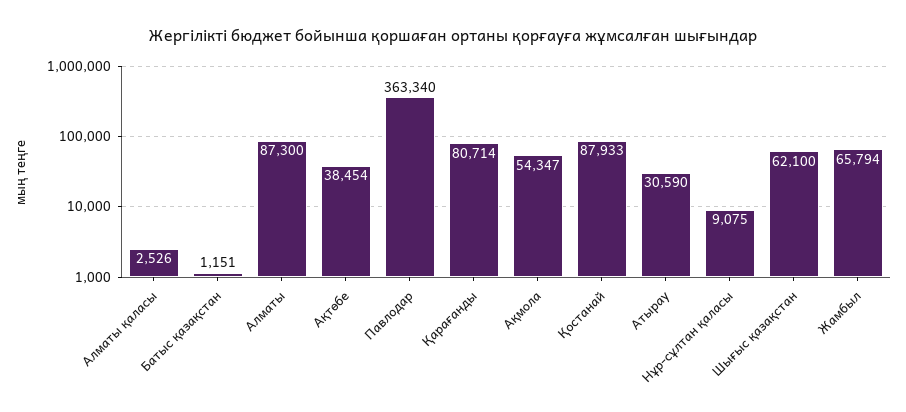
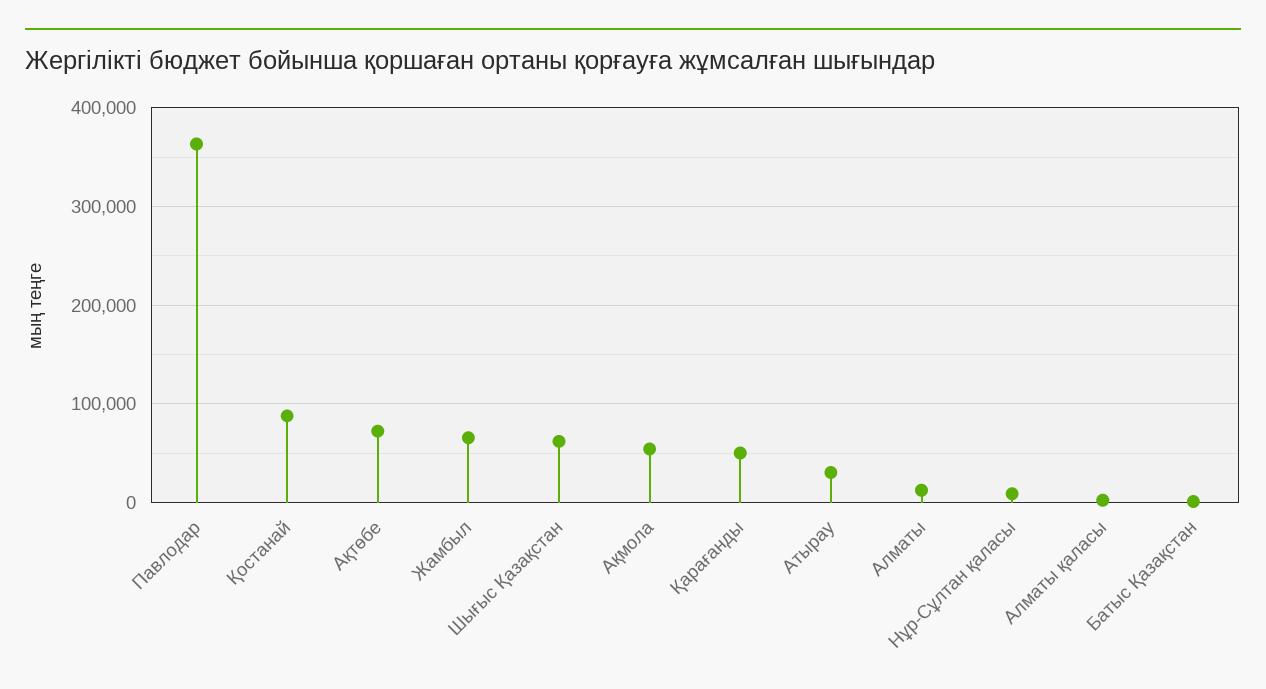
  {
    "Алматы қаласы": 2526,
    "Батыс қазақстан": 1151,
-   "Алматы": 87300,
+   "Алматы": 10000,
-   "Ақтөбе": 38454,
+   "Ақтөбе": 70000,
    "Павлодар": 363340,
-   "Қарағанды": 80714,
+   "Қарағанды": 50000,
    "Ақмола": 54347,
    "Қостанай": 87933,
    "Атырау": 30590,
    "Нұр-сұлтан қаласы": 9075,
    "Шығыс қазақстан": 62100,
    "Жамбыл": 65794
  }

